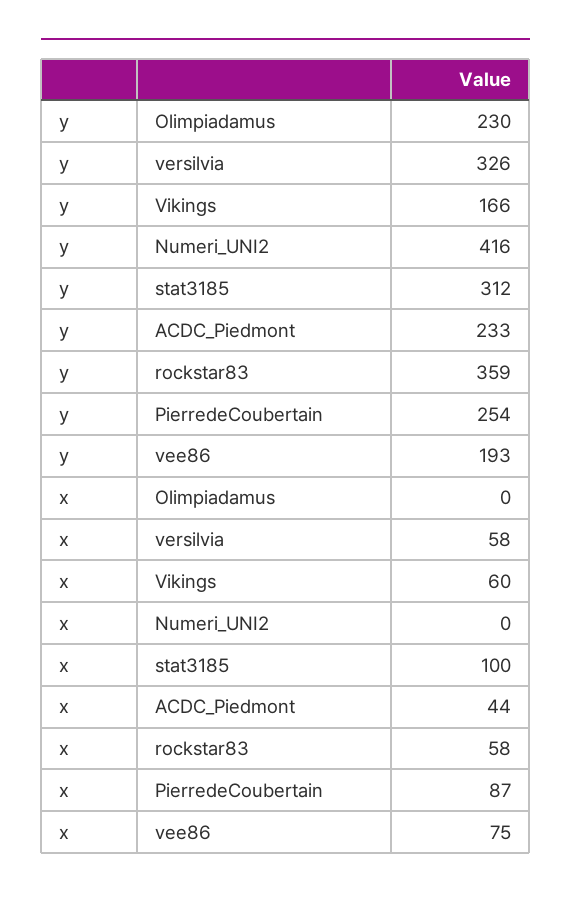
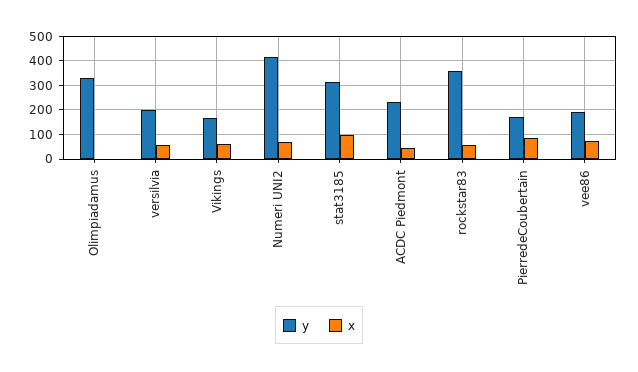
  {
    "y": {
-     "Olimpiadamus": 230,
+     "Olimpiadamus": 325,
-     "versilvia": 326,
+     "versilvia": 200,
      "Vikings": 166,
      "Numeri_UNI2": 416,
      "stat3185": 312,
      "ACDC_Piedmont": 233,
      "rockstar83": 359,
-     "PierredeCoubertain": 254,
+     "PierredeCoubertain": 175,
      "vee86": 193
    },
    "x": {
      "Olimpiadamus": 0,
      "versilvia": 58,
      "Vikings": 60,
-     "Numeri_UNI2": 0,
+     "Numeri_UNI2": 75,
      "stat3185": 100,
      "ACDC_Piedmont": 44,
      "rockstar83": 58,
      "PierredeCoubertain": 87,
      "vee86": 75
    }
  }

